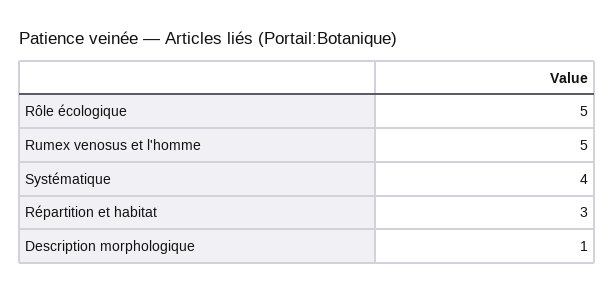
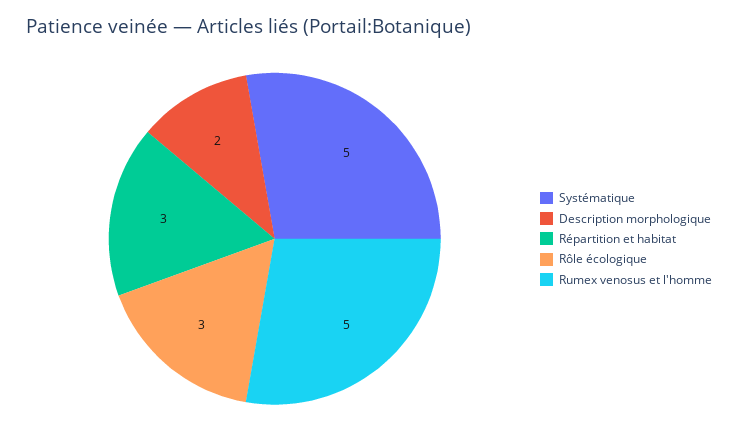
  {
-   "Rôle écologique": 5,
+   "Rôle écologique": 3,
    "Rumex venosus et l'homme": 5,
-   "Systématique": 4,
+   "Systématique": 5,
    "Répartition et habitat": 3,
-   "Description morphologique": 1
+   "Description morphologique": 2
  }

